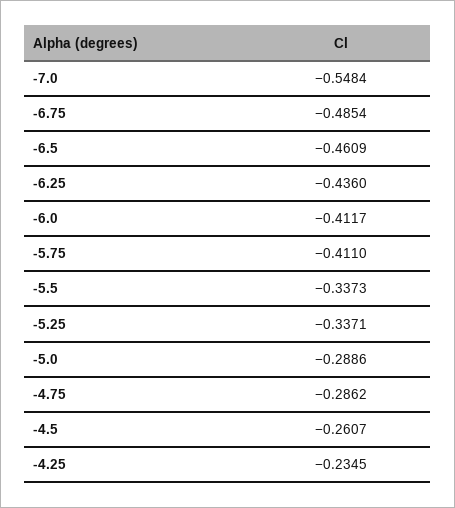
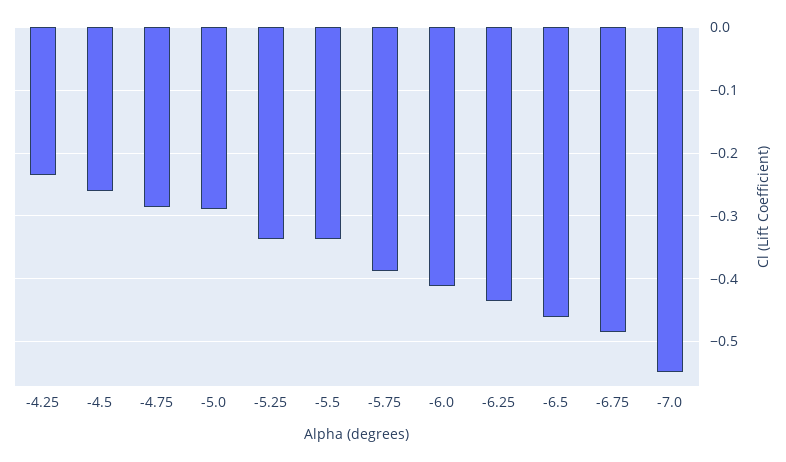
  {
    "-7.0": -0.5484,
    "-6.75": -0.4854,
    "-6.5": -0.4609,
    "-6.25": -0.436,
    "-6.0": -0.4117,
-   "-5.75": -0.411,
+   "-5.75": -0.39,
    "-5.5": -0.3373,
    "-5.25": -0.3371,
    "-5.0": -0.2886,
    "-4.75": -0.2862,
    "-4.5": -0.2607,
    "-4.25": -0.2345
  }

